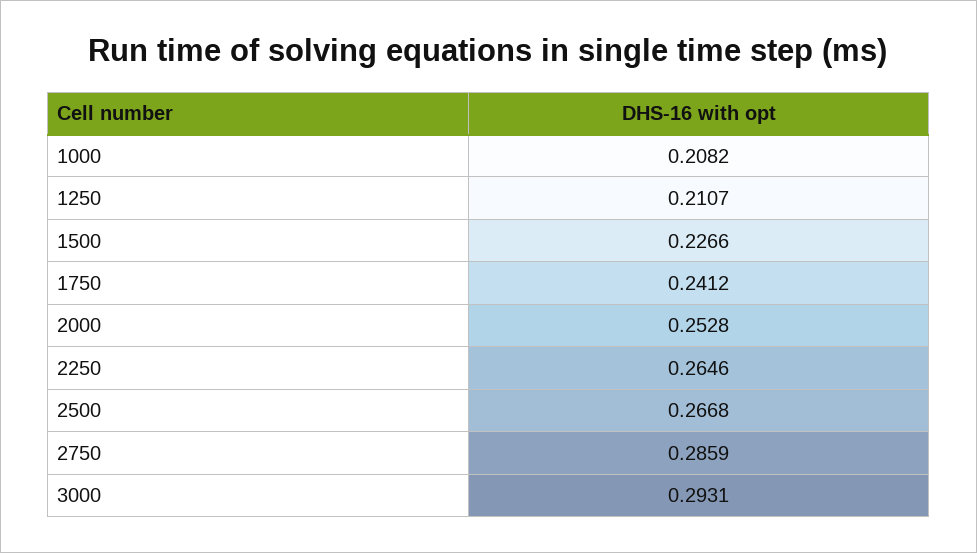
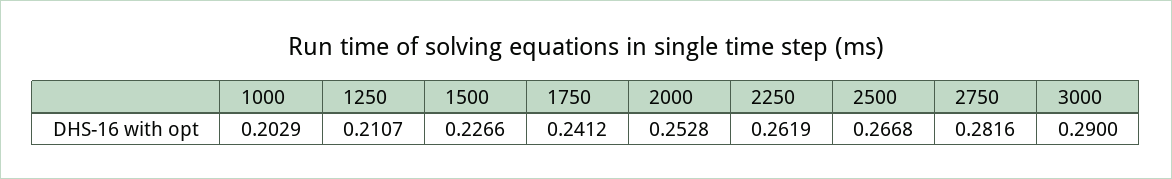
  {
-   "1000": 0.2082,
+   "1000": 0.2029,
    "1250": 0.2107,
    "1500": 0.2266,
    "1750": 0.2412,
    "2000": 0.2528,
-   "2250": 0.2646,
+   "2250": 0.2619,
    "2500": 0.2668,
-   "2750": 0.2859,
+   "2750": 0.2816,
-   "3000": 0.2931
+   "3000": 0.29
  }

